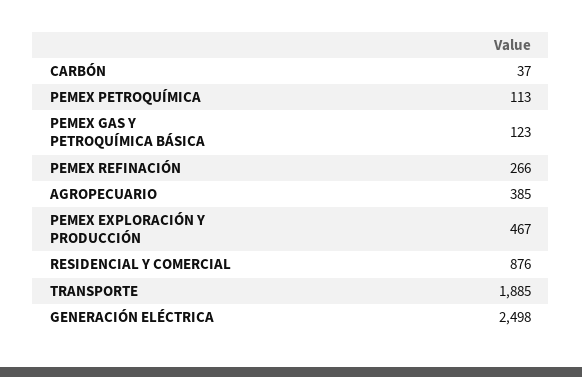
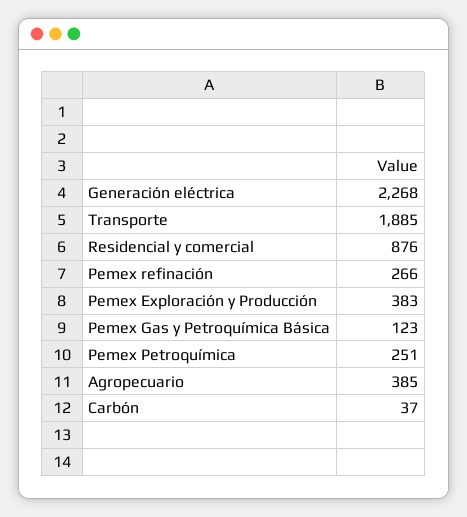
  {
    "CARBÓN": 37,
-   "PEMEX PETROQUÍMICA": 113,
+   "PEMEX PETROQUÍMICA": 251,
    "PEMEX GAS Y PETROQUÍMICA BÁSICA": 123,
    "PEMEX REFINACIÓN": 266,
    "AGROPECUARIO": 385,
-   "PEMEX EXPLORACIÓN Y PRODUCCIÓN": 467,
+   "PEMEX EXPLORACIÓN Y PRODUCCIÓN": 383,
    "RESIDENCIAL Y COMERCIAL": 876,
    "TRANSPORTE": 1885,
-   "GENERACIÓN ELÉCTRICA": 2498
+   "GENERACIÓN ELÉCTRICA": 2268
  }

